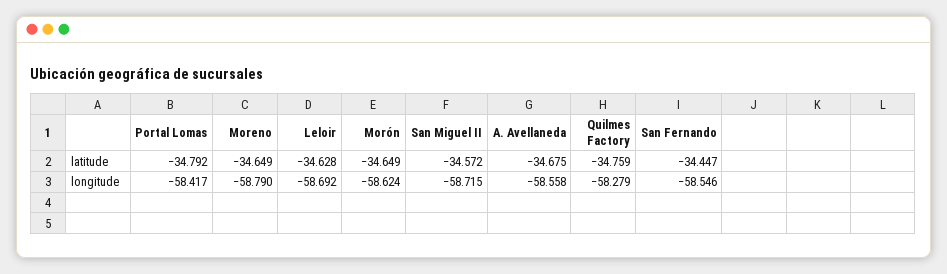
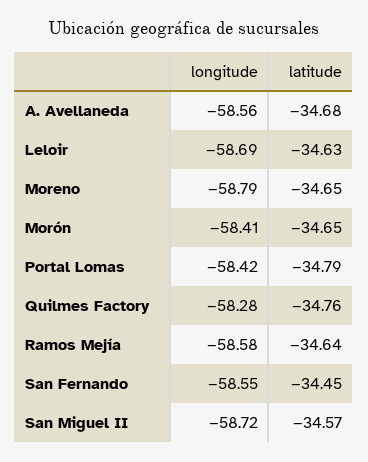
  {
    "Portal Lomas": {
      "latitude": -34.792,
      "longitude": -58.417
    },
    "Moreno": {
      "latitude": -34.649,
      "longitude": -58.79
    },
    "Leloir": {
      "latitude": -34.628,
      "longitude": -58.692
    },
    "Morón": {
      "latitude": -34.649,
-     "longitude": -58.624
+     "longitude": -58.41
    },
    "San Miguel II": {
      "latitude": -34.572,
      "longitude": -58.715
    },
    "A. Avellaneda": {
      "latitude": -34.675,
      "longitude": -58.558
    },
    "Quilmes Factory": {
      "latitude": -34.759,
      "longitude": -58.279
    },
    "San Fernando": {
      "latitude": -34.447,
      "longitude": -58.546
-   }
+   },
+   "Ramos Mejía": {
+     "longitude": -58.58,
+     "latitude": -34.64
+   }
  }

